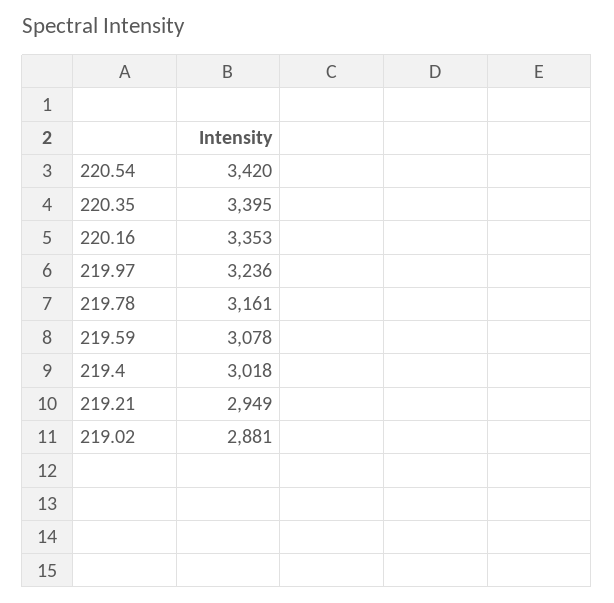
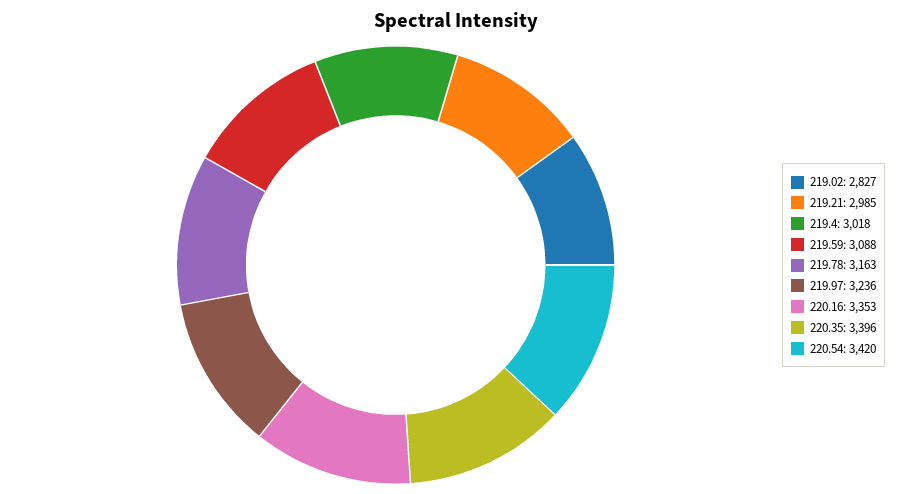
  {
    "220.54": 3420,
-   "220.35": 3395,
+   "220.35": 3396,
    "220.16": 3353,
    "219.97": 3236,
-   "219.78": 3161,
+   "219.78": 3163,
-   "219.59": 3078,
+   "219.59": 3088,
    "219.4": 3018,
-   "219.21": 2949,
+   "219.21": 2985,
-   "219.02": 2881
+   "219.02": 2827
  }

